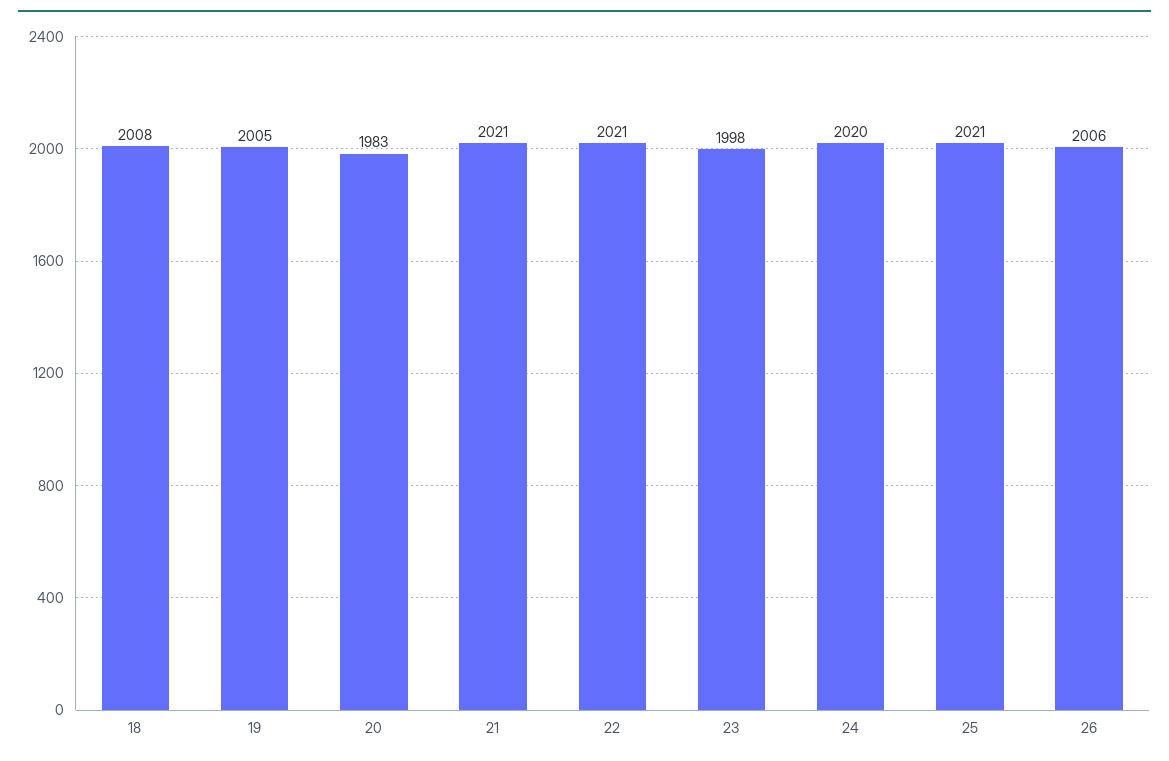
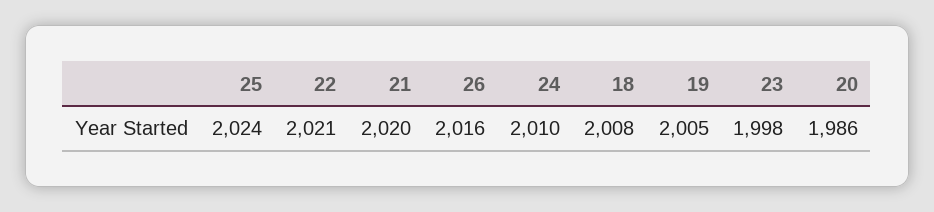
  {
    "18": 2008,
    "19": 2005,
-   "20": 1983,
+   "20": 1986,
-   "21": 2021,
+   "21": 2020,
    "22": 2021,
    "23": 1998,
-   "24": 2020,
+   "24": 2010,
-   "25": 2021,
+   "25": 2024,
-   "26": 2006
+   "26": 2016
  }

